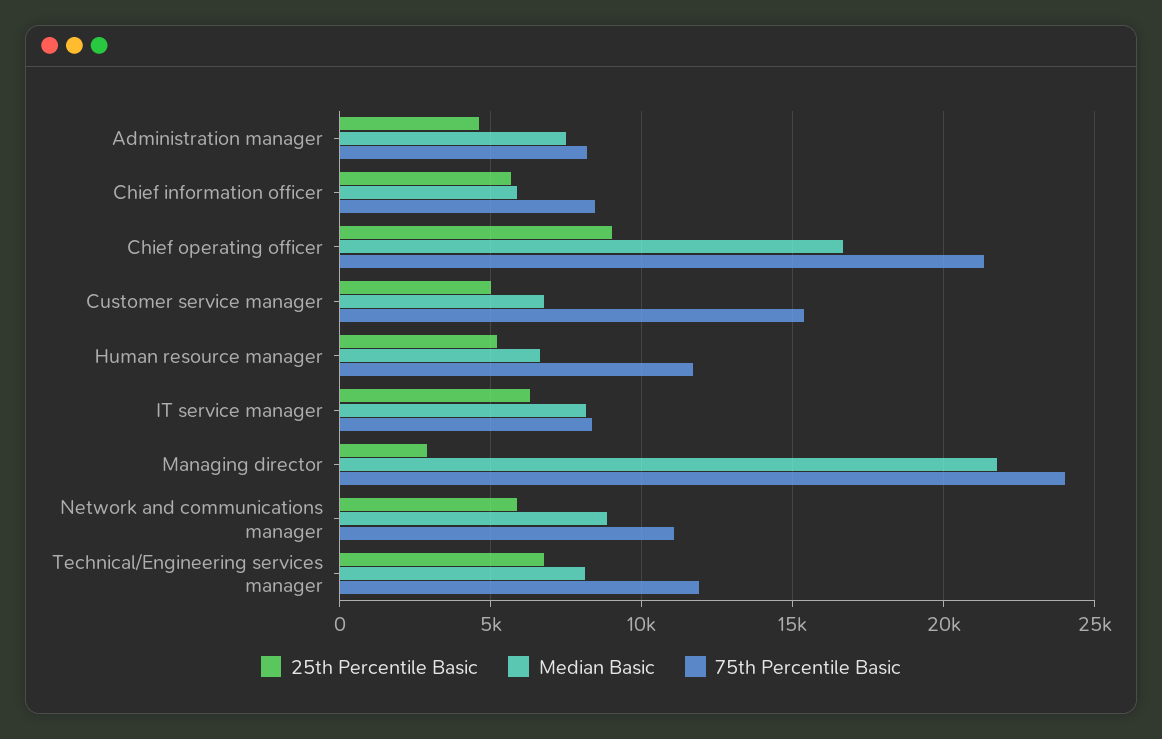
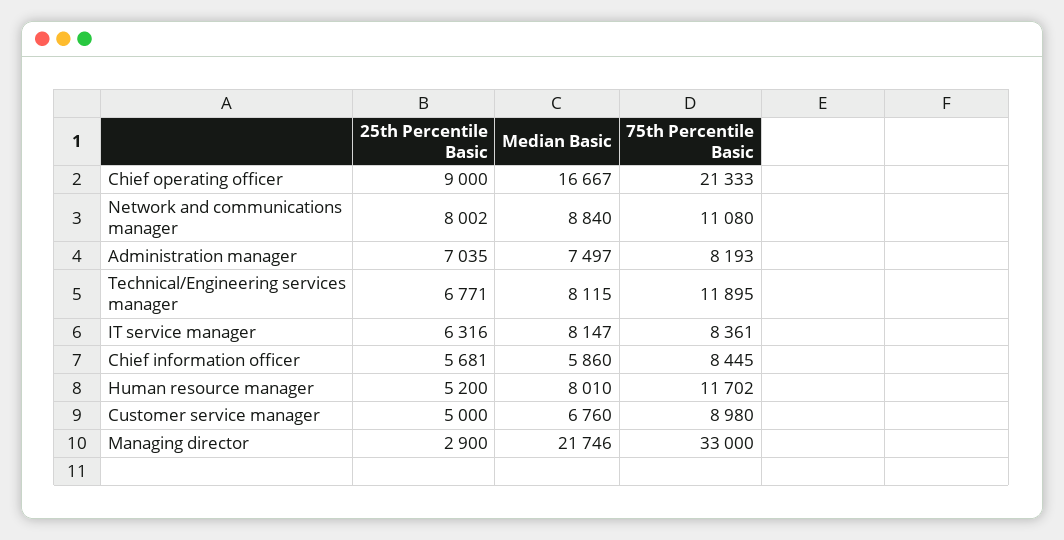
  {
    "25th Percentile Basic": {
-     "Administration manager": 4500,
+     "Administration manager": 7035,
      "Chief information officer": 5681,
      "Chief operating officer": 9000,
      "Customer service manager": 5000,
      "Human resource manager": 5200,
      "IT service manager": 6316,
      "Managing director": 2900,
-     "Network and communications manager": 6000,
+     "Network and communications manager": 8002,
      "Technical/Engineering services manager": 6771
    },
    "Median Basic": {
      "Administration manager": 7497,
      "Chief information officer": 5860,
      "Chief operating officer": 16667,
      "Customer service manager": 6760,
-     "Human resource manager": 6500,
+     "Human resource manager": 8010,
      "IT service manager": 8147,
      "Managing director": 21746,
      "Network and communications manager": 8840,
      "Technical/Engineering services manager": 8115
    },
    "75th Percentile Basic": {
      "Administration manager": 8193,
      "Chief information officer": 8445,
      "Chief operating officer": 21333,
-     "Customer service manager": 15500,
+     "Customer service manager": 8980,
      "Human resource manager": 11702,
      "IT service manager": 8361,
-     "Managing director": 24000,
+     "Managing director": 33000,
      "Network and communications manager": 11080,
      "Technical/Engineering services manager": 11895
    }
  }

